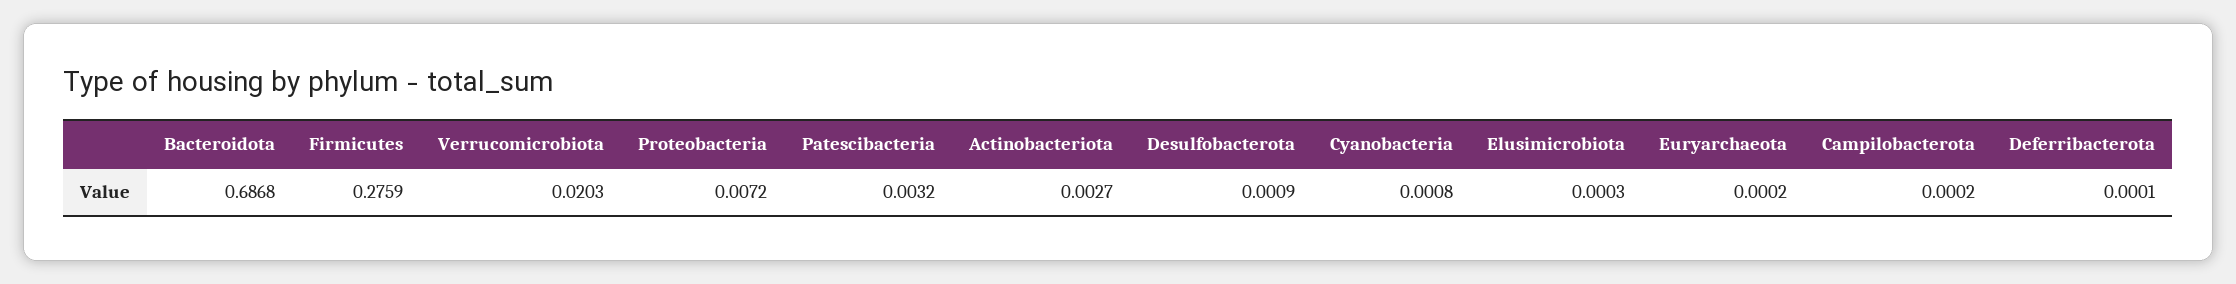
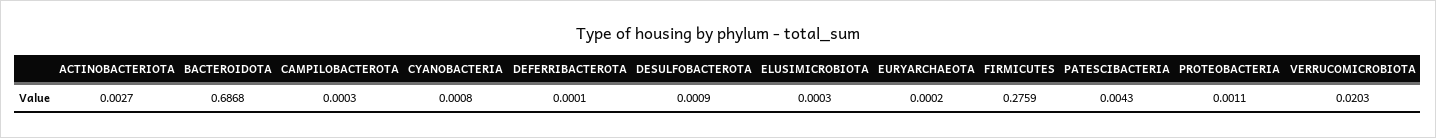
  {
    "Bacteroidota": 0.6868,
    "Firmicutes": 0.2759,
    "Verrucomicrobiota": 0.0203,
-   "Proteobacteria": 0.0072,
+   "Proteobacteria": 0.0011,
-   "Patescibacteria": 0.0032,
+   "Patescibacteria": 0.0043,
    "Actinobacteriota": 0.0027,
    "Desulfobacterota": 0.0009,
    "Cyanobacteria": 0.0008,
    "Elusimicrobiota": 0.0003,
    "Euryarchaeota": 0.0002,
-   "Campilobacterota": 0.0002,
+   "Campilobacterota": 0.0003,
    "Deferribacterota": 0.0001
  }

